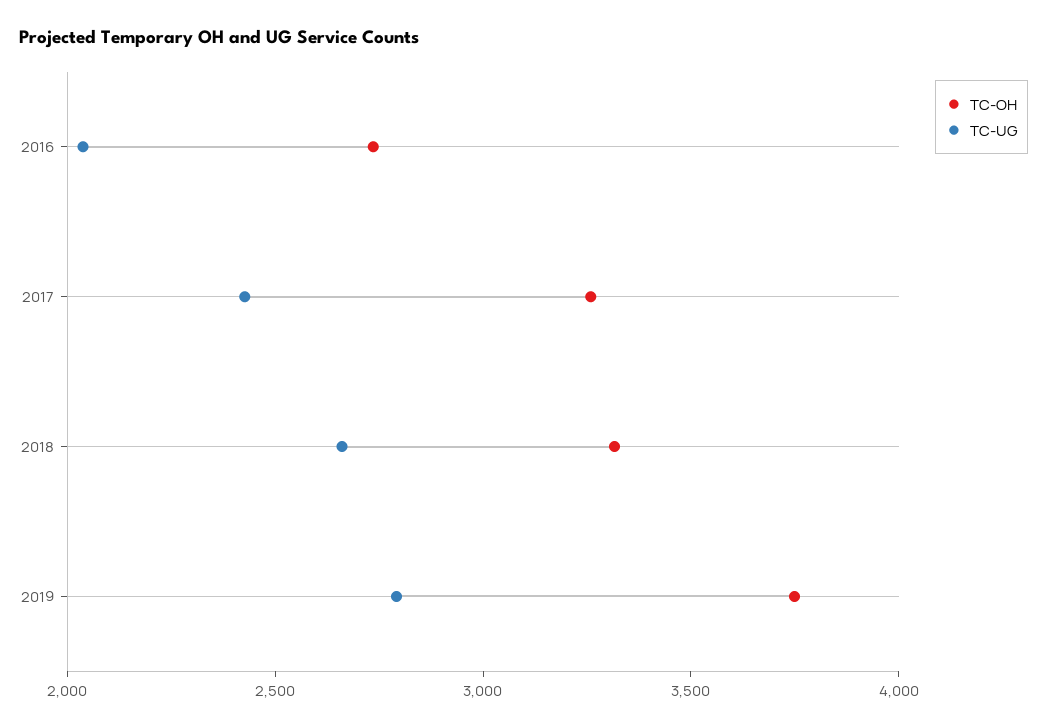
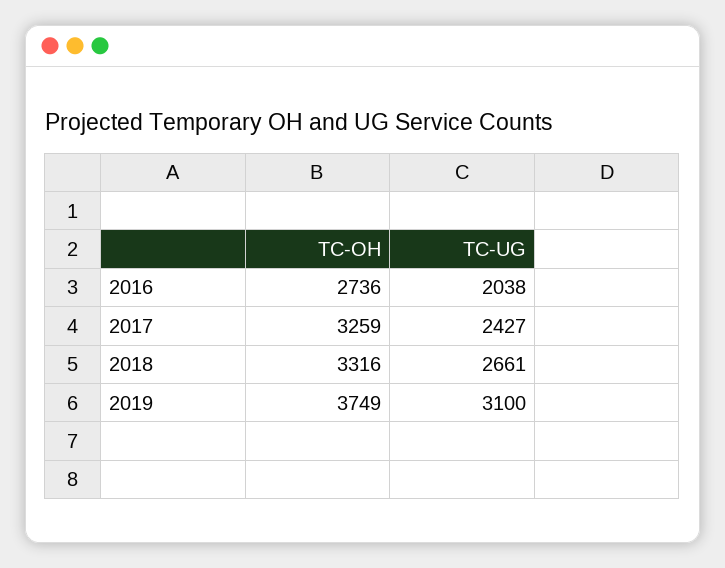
  {
    "TC-OH": {
      "2016": 2736,
      "2017": 3259,
      "2018": 3316,
      "2019": 3749
    },
    "TC-UG": {
      "2016": 2038,
      "2017": 2427,
      "2018": 2661,
-     "2019": 2800
+     "2019": 3100
    }
  }

